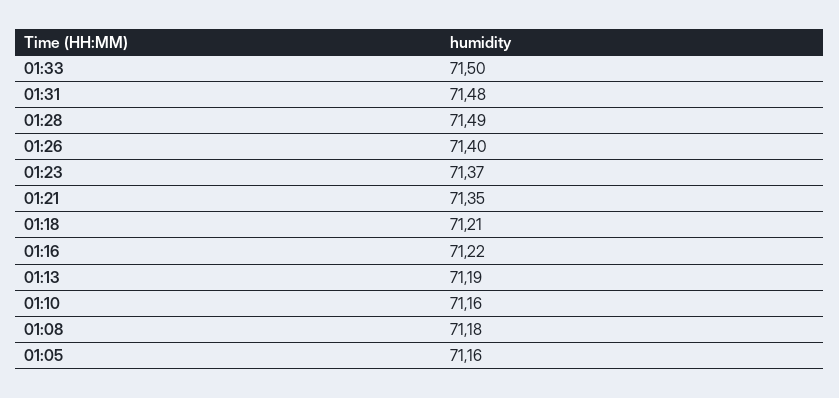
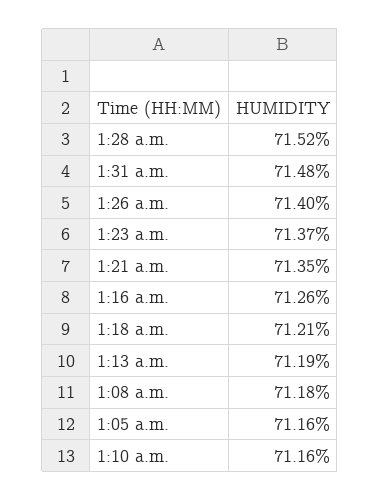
  {
-   "01:33": 71.5,
    "01:31": 71.48,
-   "01:28": 71.49,
+   "01:28": 71.52,
    "01:26": 71.4,
    "01:23": 71.37,
    "01:21": 71.35,
    "01:18": 71.21,
-   "01:16": 71.22,
+   "01:16": 71.26,
    "01:13": 71.19,
    "01:10": 71.16,
    "01:08": 71.18,
    "01:05": 71.16
  }

